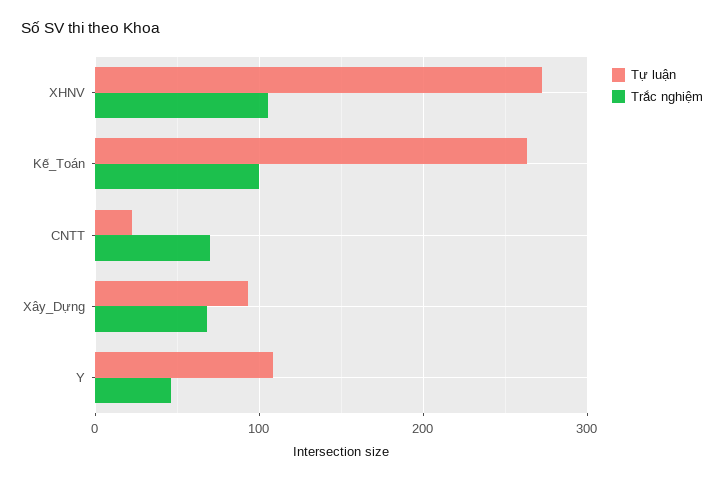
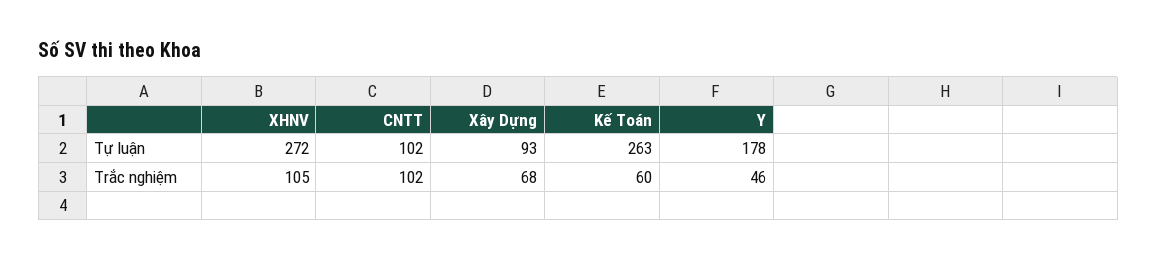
  {
    "Tự luận": {
      "XHNV": 272,
      "Kế_Toán": 263,
-     "CNTT": 20,
+     "CNTT": 102,
      "Xây_Dựng": 93,
-     "Y": 110
+     "Y": 178
    },
    "Trắc nghiệm": {
      "XHNV": 105,
-     "Kế_Toán": 100,
+     "Kế_Toán": 60,
-     "CNTT": 70,
+     "CNTT": 102,
      "Xây_Dựng": 68,
      "Y": 46
    }
  }

